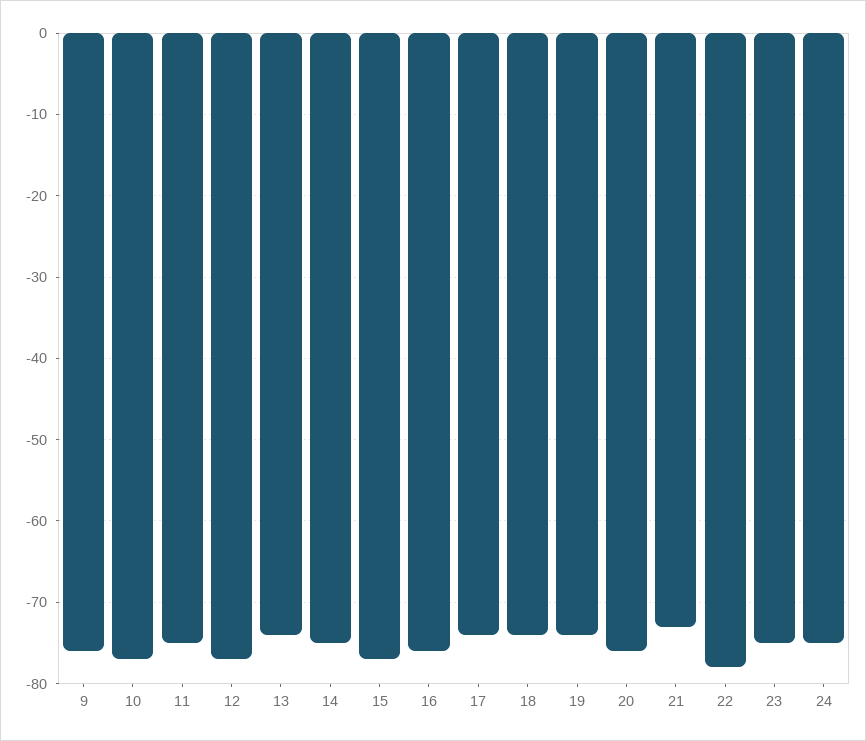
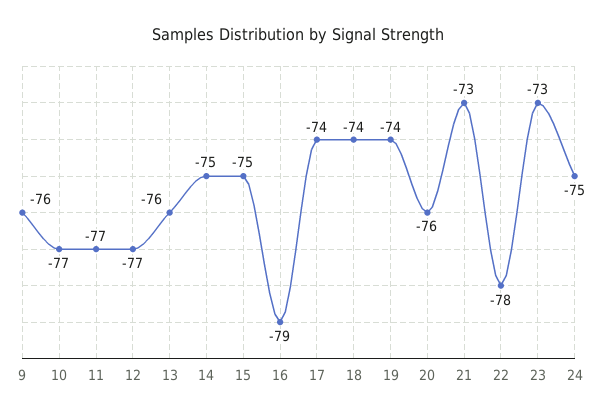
  {
    "9": -76,
    "10": -77,
-   "11": -75,
+   "11": -77,
    "12": -77,
-   "13": -74,
+   "13": -76,
    "14": -75,
-   "15": -77,
+   "15": -75,
-   "16": -76,
+   "16": -79,
    "17": -74,
    "18": -74,
    "19": -74,
    "20": -76,
    "21": -73,
    "22": -78,
-   "23": -75,
+   "23": -73,
    "24": -75
  }

